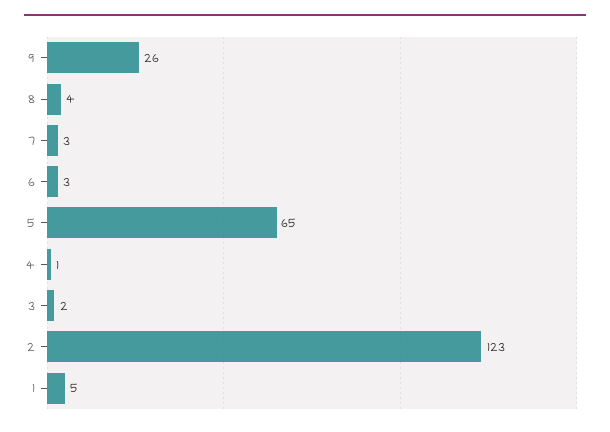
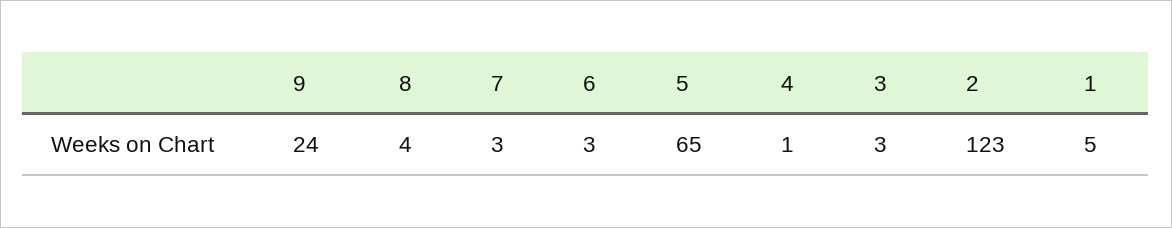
  {
-   "9": 26,
+   "9": 24,
    "8": 4,
    "7": 3,
    "6": 3,
    "5": 65,
    "4": 1,
-   "3": 2,
+   "3": 3,
    "2": 123,
    "1": 5
  }

